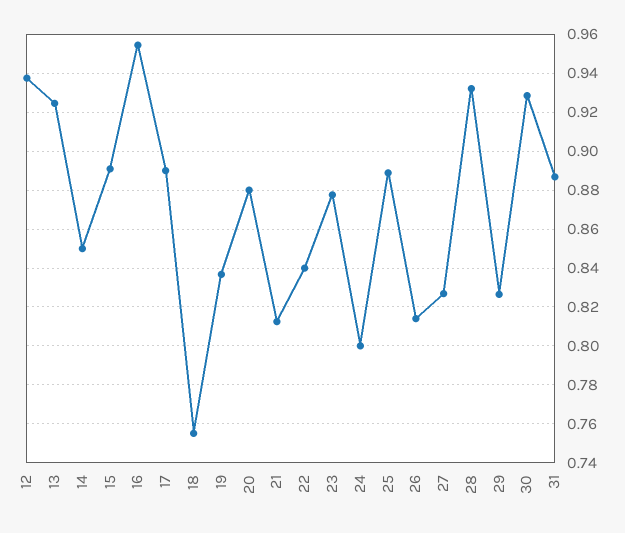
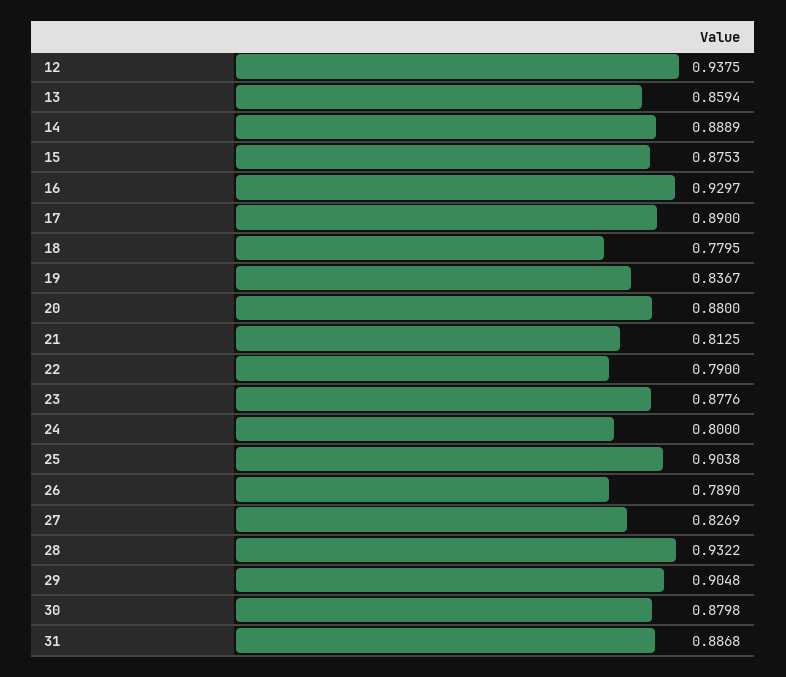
  {
    "12": 0.9375,
-   "13": 0.925,
+   "13": 0.8594,
-   "14": 0.85,
+   "14": 0.8889,
-   "15": 0.89,
+   "15": 0.8753,
-   "16": 0.955,
+   "16": 0.9297,
    "17": 0.89,
-   "18": 0.755,
+   "18": 0.7795,
    "19": 0.8367,
    "20": 0.88,
    "21": 0.8125,
-   "22": 0.84,
+   "22": 0.79,
    "23": 0.8776,
    "24": 0.8,
-   "25": 0.89,
+   "25": 0.9038,
-   "26": 0.815,
+   "26": 0.789,
    "27": 0.8269,
    "28": 0.9322,
-   "29": 0.825,
+   "29": 0.9048,
-   "30": 0.93,
+   "30": 0.8798,
    "31": 0.8868
  }

